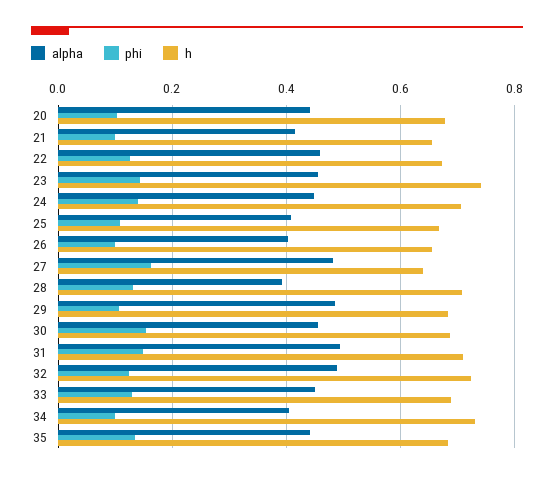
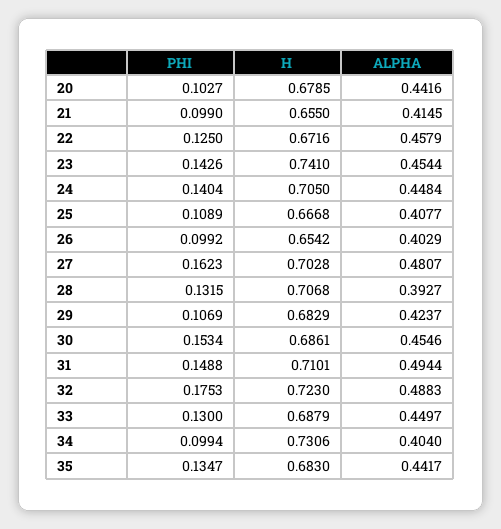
  {
    "alpha": {
      "20": 0.4416,
      "21": 0.4145,
      "22": 0.4579,
      "23": 0.4544,
      "24": 0.4484,
      "25": 0.4077,
      "26": 0.4029,
      "27": 0.4807,
      "28": 0.3927,
-     "29": 0.48,
+     "29": 0.4237,
      "30": 0.4546,
      "31": 0.4944,
      "32": 0.4883,
      "33": 0.4497,
      "34": 0.404,
      "35": 0.4417
    },
    "phi": {
      "20": 0.1027,
      "21": 0.099,
      "22": 0.125,
      "23": 0.1426,
      "24": 0.1404,
      "25": 0.1089,
      "26": 0.0992,
      "27": 0.1623,
      "28": 0.1315,
      "29": 0.1069,
      "30": 0.1534,
      "31": 0.1488,
-     "32": 0.12,
+     "32": 0.1753,
      "33": 0.13,
      "34": 0.0994,
      "35": 0.1347
    },
    "h": {
      "20": 0.6785,
      "21": 0.655,
      "22": 0.6716,
      "23": 0.741,
      "24": 0.705,
      "25": 0.6668,
      "26": 0.6542,
-     "27": 0.64,
+     "27": 0.7028,
      "28": 0.7068,
      "29": 0.6829,
      "30": 0.6861,
      "31": 0.7101,
      "32": 0.723,
      "33": 0.6879,
      "34": 0.7306,
      "35": 0.683
    }
  }

